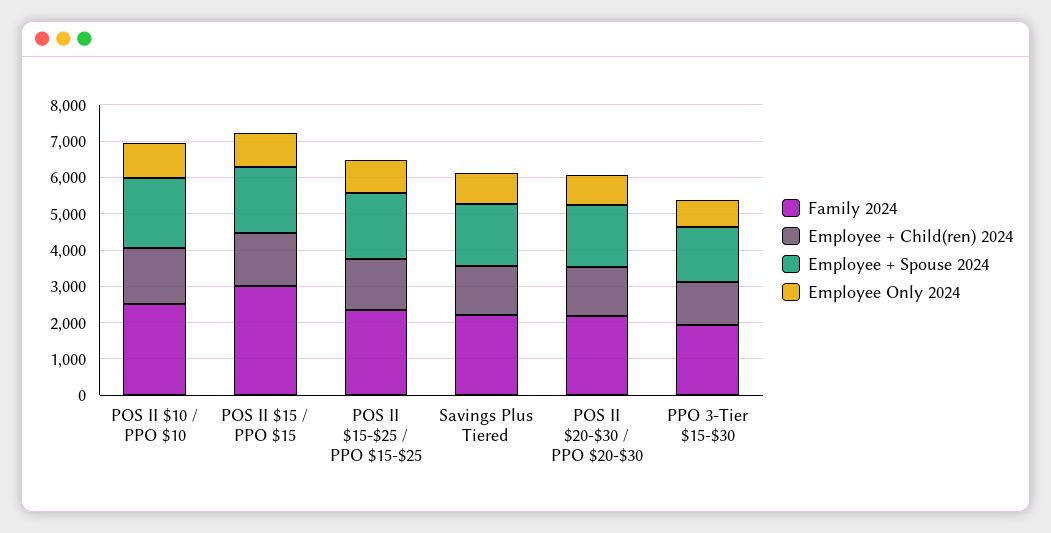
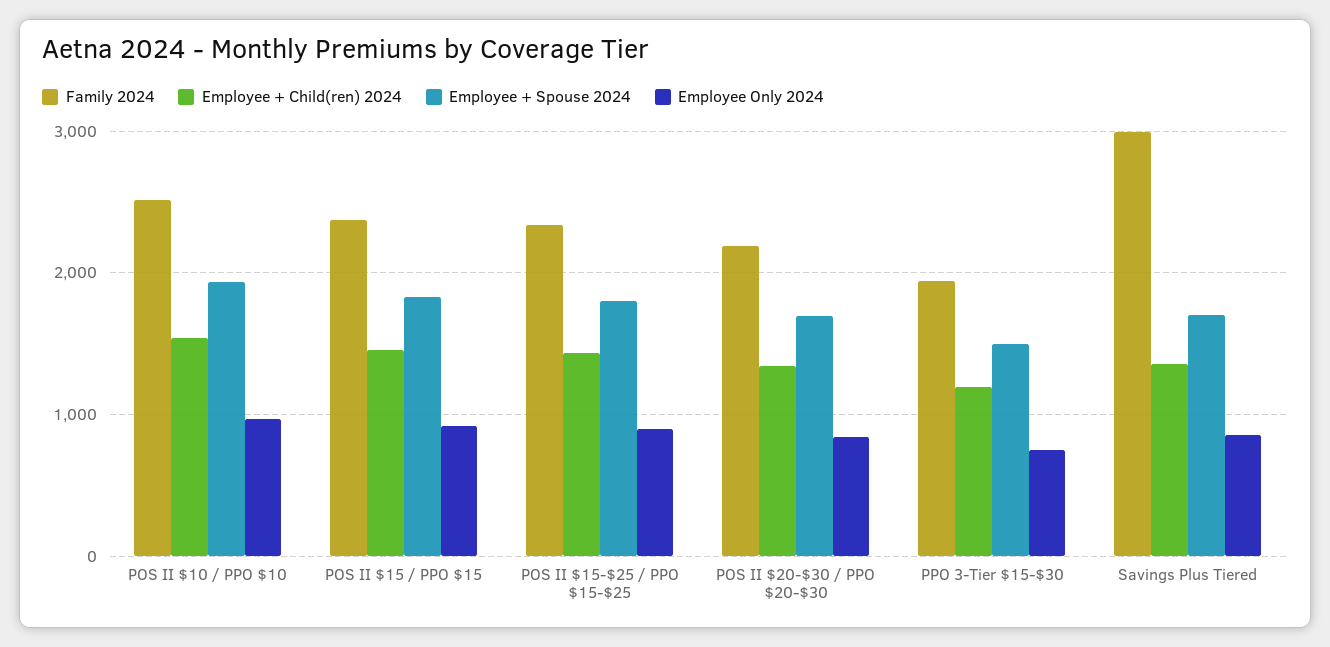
  {
    "Family 2024": {
      "POS II $10 / PPO $10": 2500,
-     "POS II $15 / PPO $15": 3000,
+     "POS II $15 / PPO $15": 2400,
      "POS II $15-$25 / PPO $15-$25": 2300,
-     "Savings Plus Tiered": 2250,
+     "Savings Plus Tiered": 3000,
      "POS II $20-$30 / PPO $20-$30": 2200,
      "PPO 3-Tier $15-$30": 1900
    },
    "Employee + Child(ren) 2024": {
      "POS II $10 / PPO $10": 1500,
      "POS II $15 / PPO $15": 1500,
      "POS II $15-$25 / PPO $15-$25": 1400,
      "Savings Plus Tiered": 1400,
      "POS II $20-$30 / PPO $20-$30": 1300,
      "PPO 3-Tier $15-$30": 1200
    },
    "Employee + Spouse 2024": {
      "POS II $10 / PPO $10": 1900,
      "POS II $15 / PPO $15": 1800,
      "POS II $15-$25 / PPO $15-$25": 1800,
      "Savings Plus Tiered": 1700,
      "POS II $20-$30 / PPO $20-$30": 1700,
      "PPO 3-Tier $15-$30": 1500
    },
    "Employee Only 2024": {
      "POS II $10 / PPO $10": 1000,
      "POS II $15 / PPO $15": 900,
      "POS II $15-$25 / PPO $15-$25": 900,
      "Savings Plus Tiered": 900,
      "POS II $20-$30 / PPO $20-$30": 800,
      "PPO 3-Tier $15-$30": 800
    }
  }

